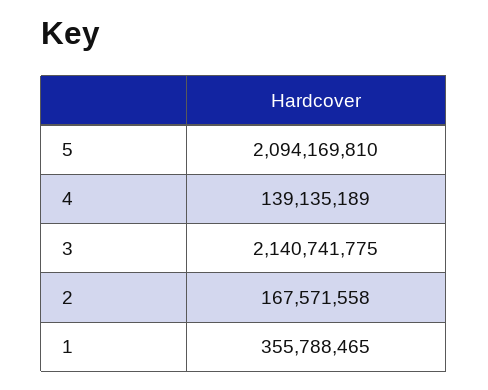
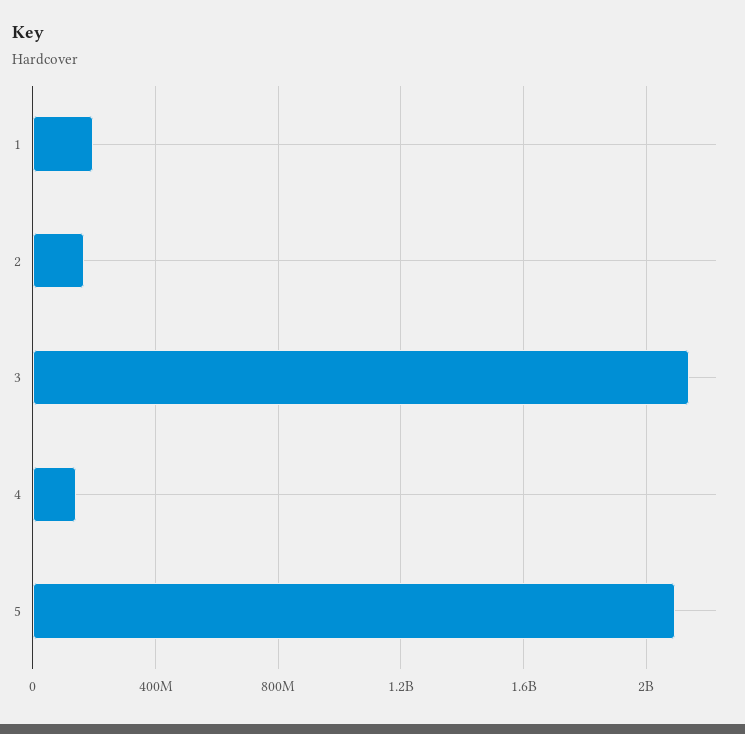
  {
    "5": 2094169810,
    "4": 139135189,
    "3": 2140741775,
    "2": 167571558,
-   "1": 355788465
+   "1": 200000000
  }

